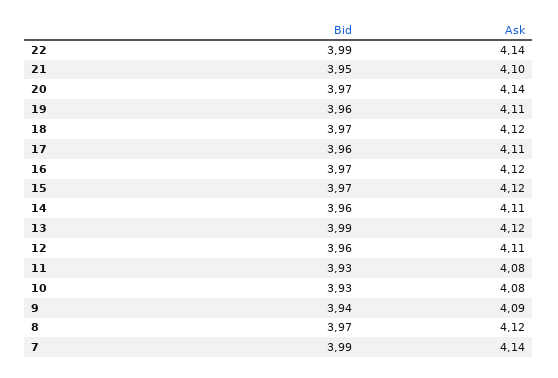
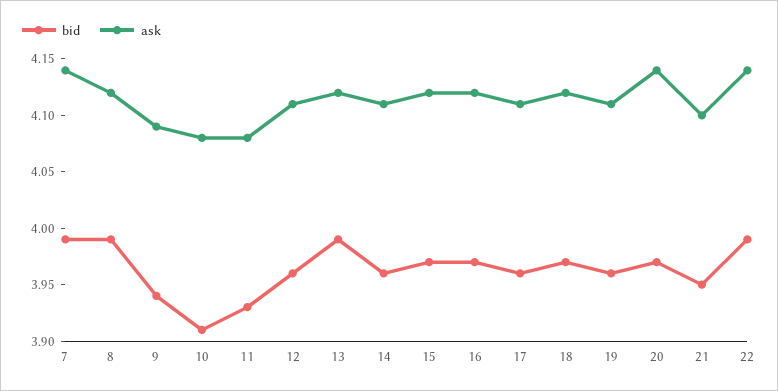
  {
    "Bid": {
      "22": 3.99,
      "21": 3.95,
      "20": 3.97,
      "19": 3.96,
      "18": 3.97,
      "17": 3.96,
      "16": 3.97,
      "15": 3.97,
      "14": 3.96,
      "13": 3.99,
      "12": 3.96,
      "11": 3.93,
-     "10": 3.93,
+     "10": 3.91,
      "9": 3.94,
-     "8": 3.97,
+     "8": 3.99,
      "7": 3.99
    },
    "Ask": {
      "22": 4.14,
      "21": 4.1,
      "20": 4.14,
      "19": 4.11,
      "18": 4.12,
      "17": 4.11,
      "16": 4.12,
      "15": 4.12,
      "14": 4.11,
      "13": 4.12,
      "12": 4.11,
      "11": 4.08,
      "10": 4.08,
      "9": 4.09,
      "8": 4.12,
      "7": 4.14
    }
  }

